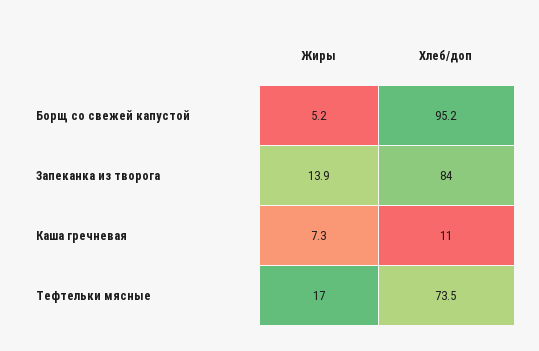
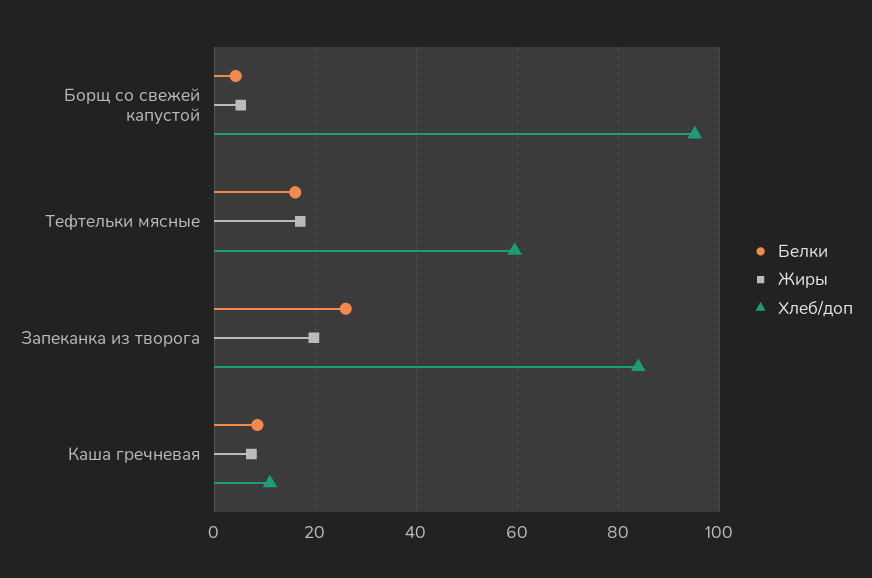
  {
    "Жиры": {
      "Борщ со свежей капустой": 5.2,
-     "Запеканка из творога": 13.9,
+     "Запеканка из творога": 20,
      "Каша гречневая": 7.3,
      "Тефтельки мясные": 17
    },
    "Хлеб/доп": {
      "Борщ со свежей капустой": 95.2,
      "Запеканка из творога": 84,
      "Каша гречневая": 11,
-     "Тефтельки мясные": 73.5
+     "Тефтельки мясные": 60
-   }
+   },
+   "Белки": {
+     "Борщ со свежей капустой": 4,
+     "Тефтельки мясные": 16,
+     "Запеканка из творога": 26,
+     "Каша гречневая": 8
+   }
  }

